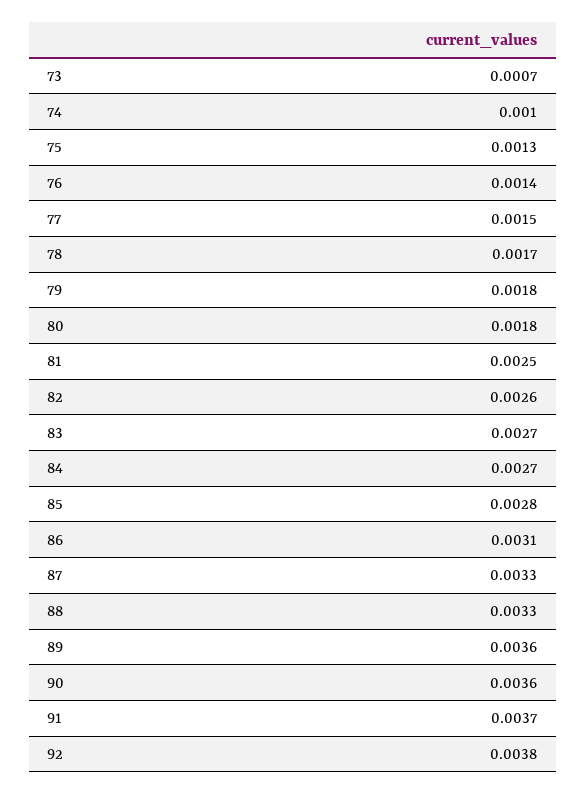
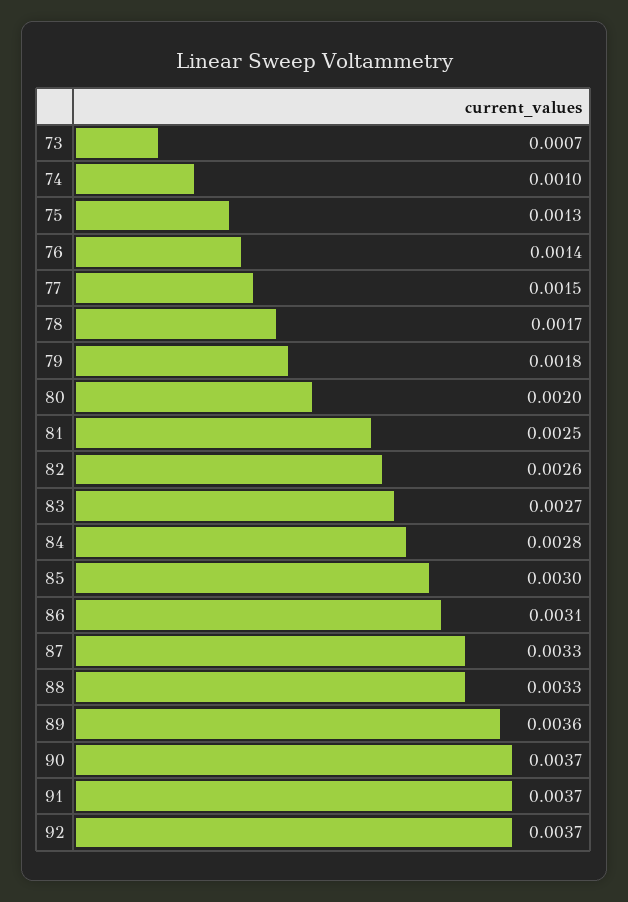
  {
    "73": 0.0007,
    "74": 0.001,
    "75": 0.0013,
    "76": 0.0014,
    "77": 0.0015,
    "78": 0.0017,
    "79": 0.0018,
-   "80": 0.0018,
+   "80": 0.002,
    "81": 0.0025,
    "82": 0.0026,
    "83": 0.0027,
-   "84": 0.0027,
+   "84": 0.0028,
-   "85": 0.0028,
+   "85": 0.003,
    "86": 0.0031,
    "87": 0.0033,
    "88": 0.0033,
    "89": 0.0036,
-   "90": 0.0036,
+   "90": 0.0037,
    "91": 0.0037,
-   "92": 0.0038
+   "92": 0.0037
  }

